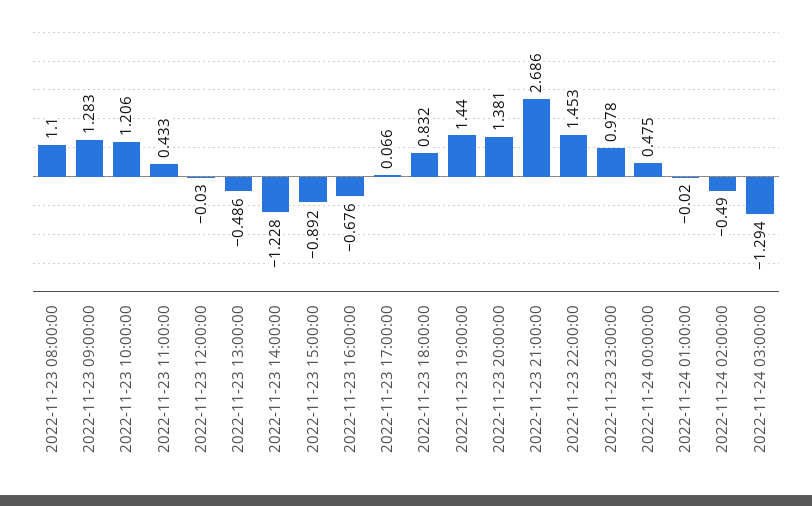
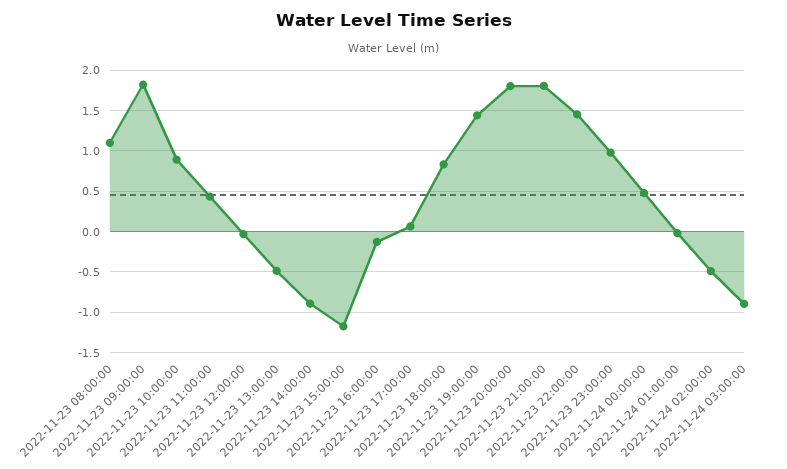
  {
    "2022-11-23 08:00:00": 1.1,
-   "2022-11-23 09:00:00": 1.283,
+   "2022-11-23 09:00:00": 1.8,
-   "2022-11-23 10:00:00": 1.206,
+   "2022-11-23 10:00:00": 0.9,
    "2022-11-23 11:00:00": 0.433,
    "2022-11-23 12:00:00": -0.03,
    "2022-11-23 13:00:00": -0.486,
-   "2022-11-23 14:00:00": -1.228,
+   "2022-11-23 14:00:00": -0.9,
-   "2022-11-23 15:00:00": -0.892,
+   "2022-11-23 15:00:00": -1.2,
-   "2022-11-23 16:00:00": -0.676,
+   "2022-11-23 16:00:00": -0.1,
    "2022-11-23 17:00:00": 0.066,
    "2022-11-23 18:00:00": 0.832,
    "2022-11-23 19:00:00": 1.44,
-   "2022-11-23 20:00:00": 1.381,
+   "2022-11-23 20:00:00": 1.8,
-   "2022-11-23 21:00:00": 2.686,
+   "2022-11-23 21:00:00": 1.8,
    "2022-11-23 22:00:00": 1.453,
    "2022-11-23 23:00:00": 0.978,
    "2022-11-24 00:00:00": 0.475,
    "2022-11-24 01:00:00": -0.02,
    "2022-11-24 02:00:00": -0.49,
-   "2022-11-24 03:00:00": -1.294
+   "2022-11-24 03:00:00": -0.9
  }

